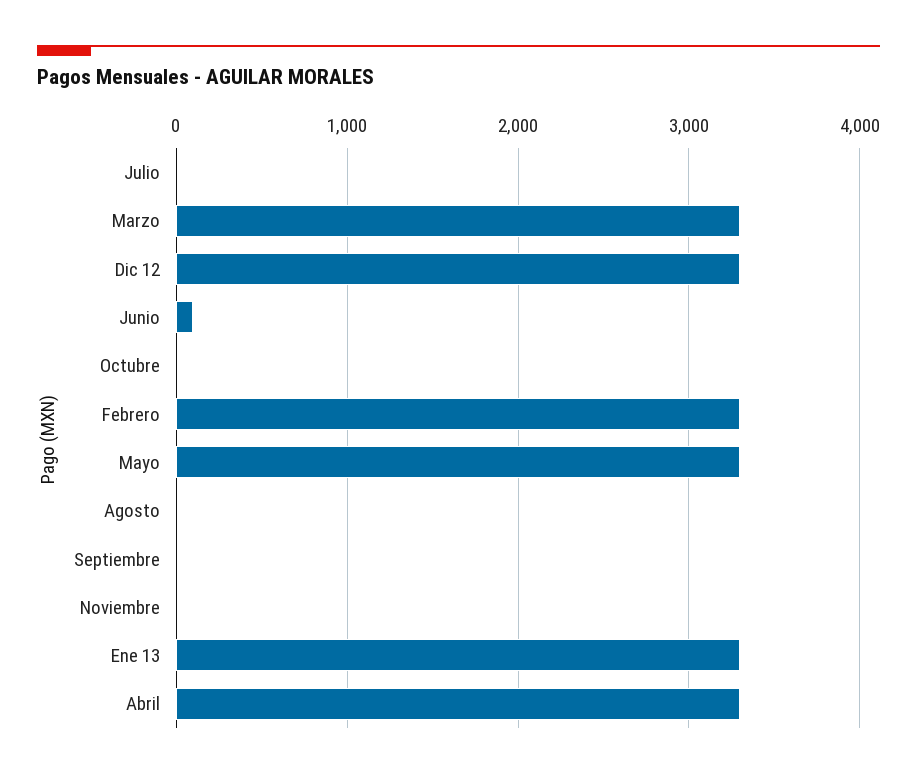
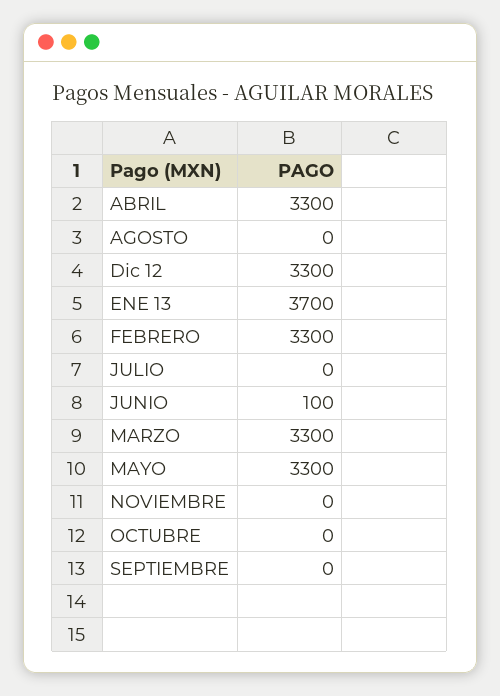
  {
    "Julio": 0,
    "Marzo": 3300,
    "Dic 12": 3300,
    "Junio": 100,
    "Octubre": 0,
    "Febrero": 3300,
    "Mayo": 3300,
    "Agosto": 0,
    "Septiembre": 0,
    "Noviembre": 0,
-   "Ene 13": 3300,
+   "Ene 13": 3700,
    "Abril": 3300
  }

